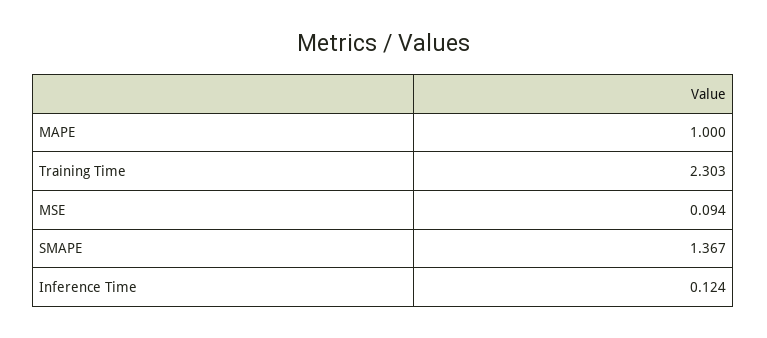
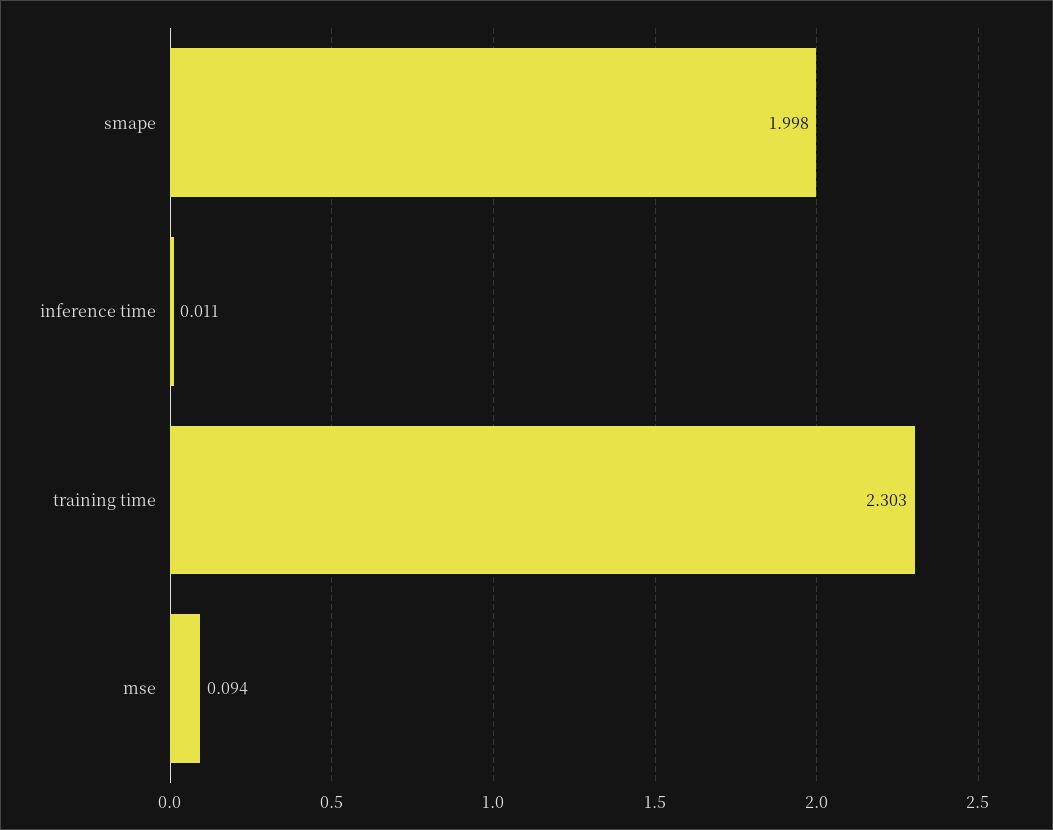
  {
-   "MAPE": 1,
    "Training Time": 2.303,
    "MSE": 0.094,
-   "SMAPE": 1.367,
+   "SMAPE": 1.998,
-   "Inference Time": 0.124
+   "Inference Time": 0.011
  }

